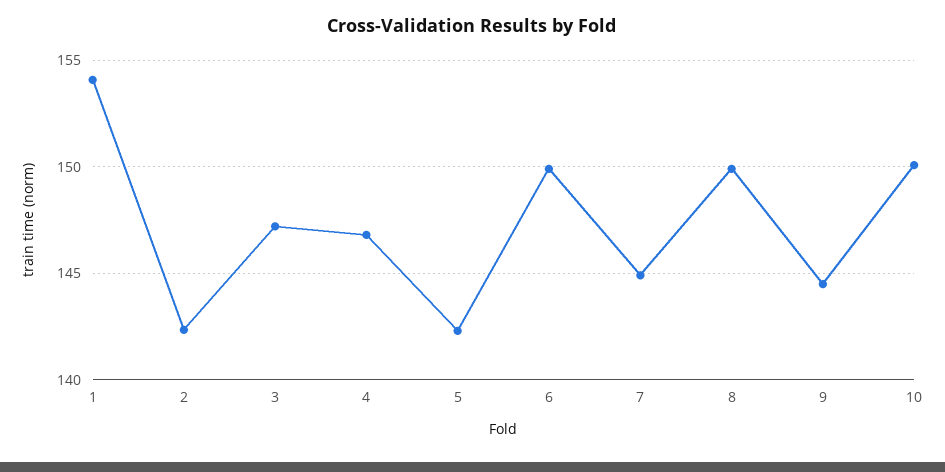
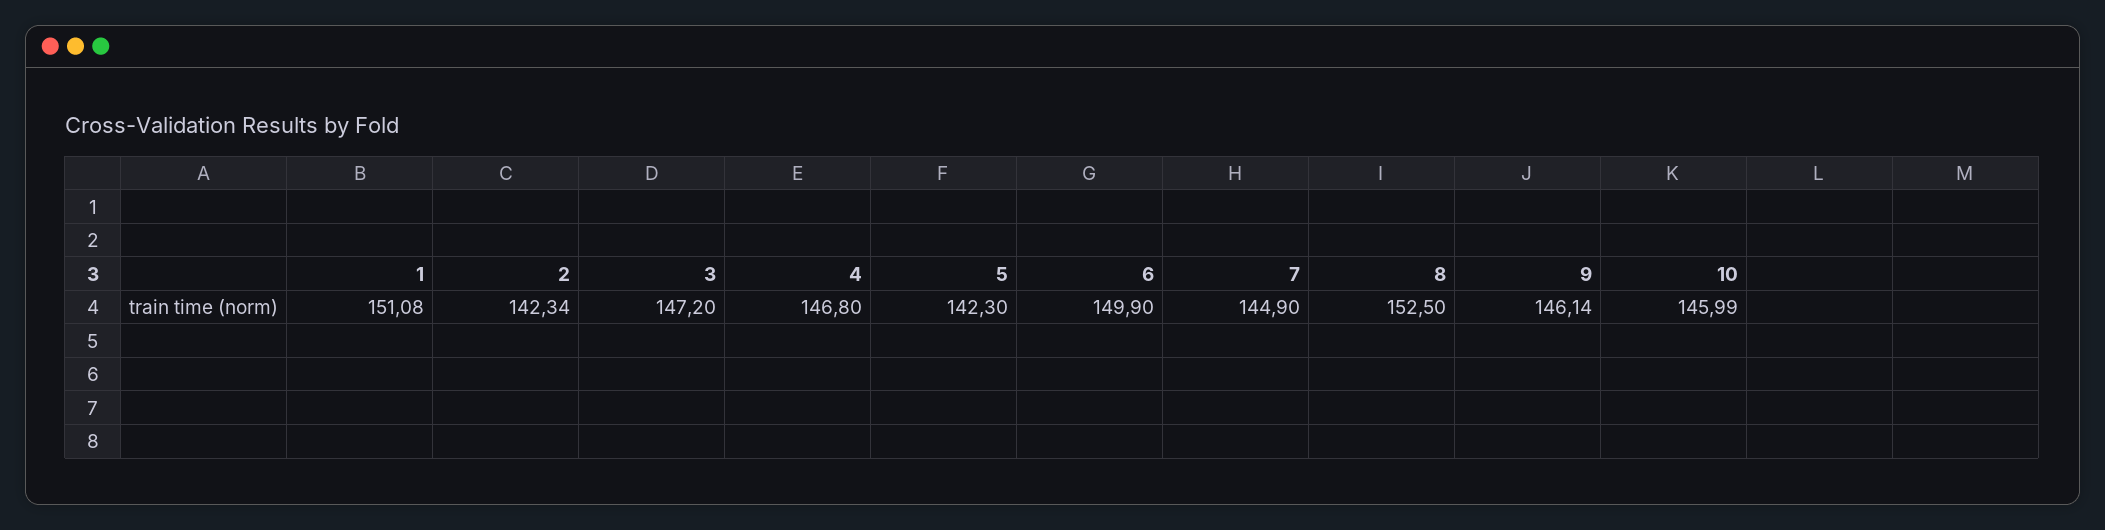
  {
-   "1": 154,
+   "1": 151.08,
    "2": 142.34,
    "3": 147.2,
    "4": 146.8,
    "5": 142.3,
    "6": 149.9,
    "7": 144.9,
-   "8": 150,
+   "8": 152.5,
-   "9": 144.5,
+   "9": 146.14,
-   "10": 150
+   "10": 145.99
  }

